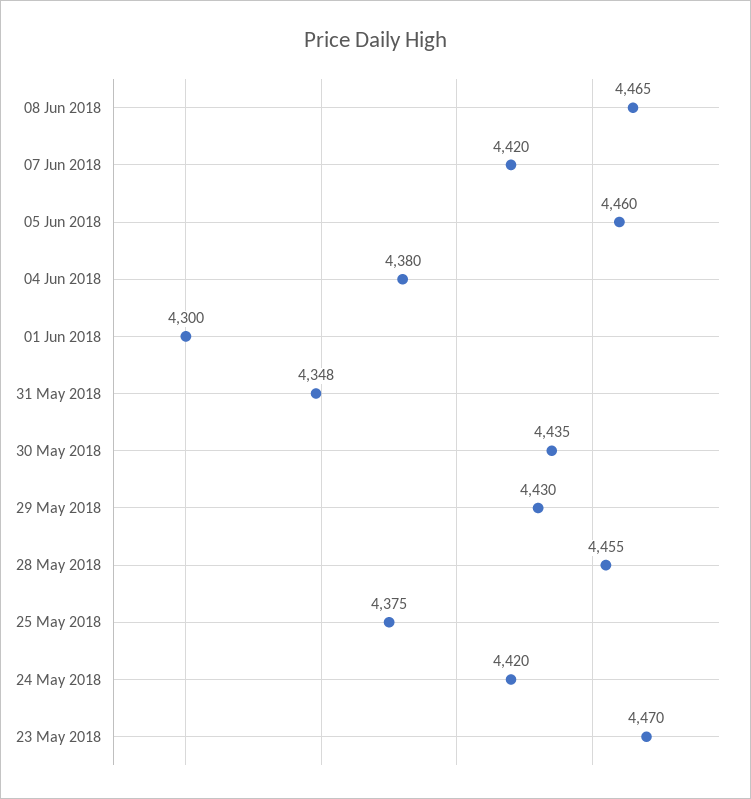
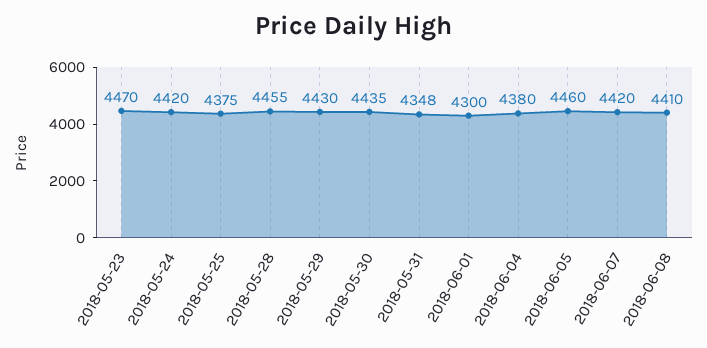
  {
-   "08 Jun 2018": 4465,
+   "08 Jun 2018": 4410,
    "07 Jun 2018": 4420,
    "05 Jun 2018": 4460,
    "04 Jun 2018": 4380,
    "01 Jun 2018": 4300,
    "31 May 2018": 4348,
    "30 May 2018": 4435,
    "29 May 2018": 4430,
    "28 May 2018": 4455,
    "25 May 2018": 4375,
    "24 May 2018": 4420,
    "23 May 2018": 4470
  }

